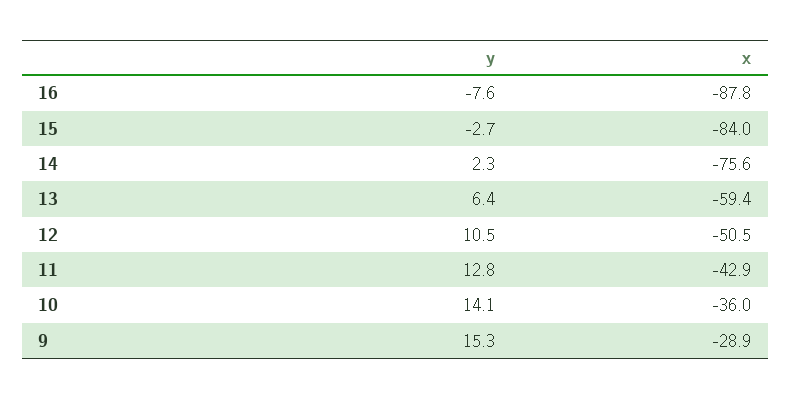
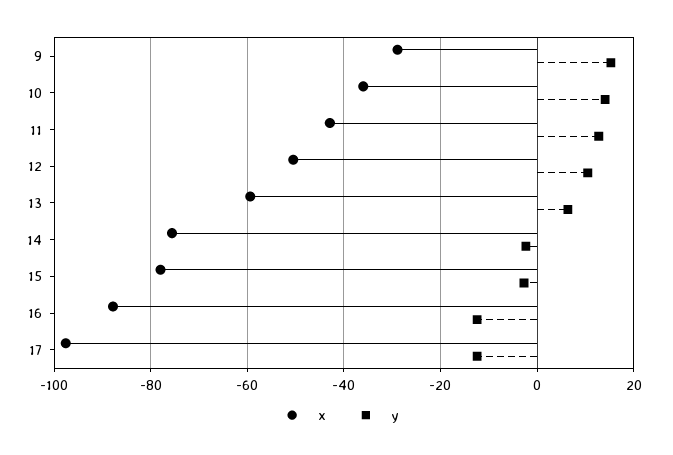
  {
    "y": {
-     "16": -7.6,
+     "16": -12,
      "15": -2.7,
-     "14": 2.3,
+     "14": -2,
      "13": 6.4,
      "12": 10.5,
      "11": 12.8,
      "10": 14.1,
-     "9": 15.3
+     "9": 15.3,
+     "17": -12
    },
    "x": {
      "16": -87.8,
-     "15": -84,
+     "15": -78,
      "14": -75.6,
      "13": -59.4,
      "12": -50.5,
      "11": -42.9,
      "10": -36,
-     "9": -28.9
+     "9": -28.9,
+     "17": -98
    }
  }

